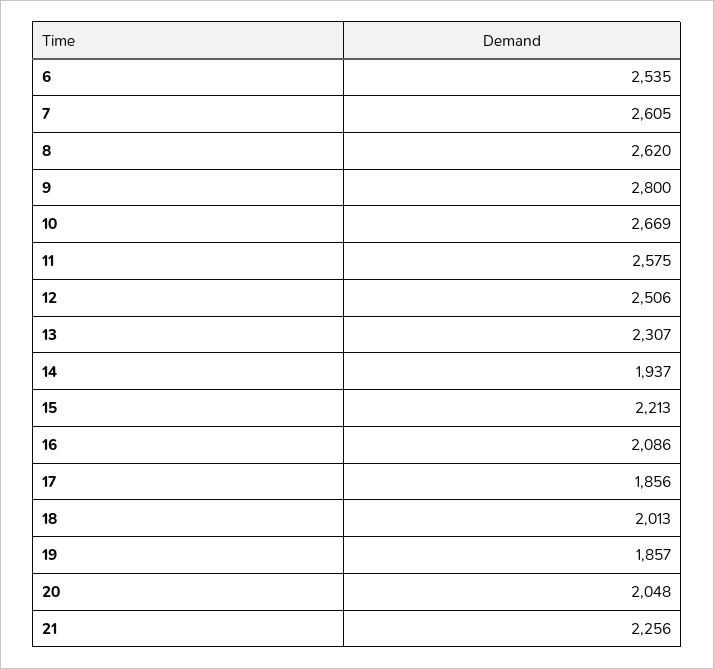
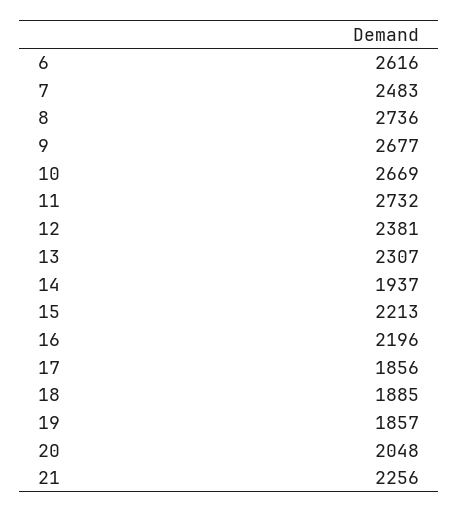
  {
-   "6": 2535,
+   "6": 2616,
-   "7": 2605,
+   "7": 2483,
-   "8": 2620,
+   "8": 2736,
-   "9": 2800,
+   "9": 2677,
    "10": 2669,
-   "11": 2575,
+   "11": 2732,
-   "12": 2506,
+   "12": 2381,
    "13": 2307,
    "14": 1937,
    "15": 2213,
-   "16": 2086,
+   "16": 2196,
    "17": 1856,
-   "18": 2013,
+   "18": 1885,
    "19": 1857,
    "20": 2048,
    "21": 2256
  }

